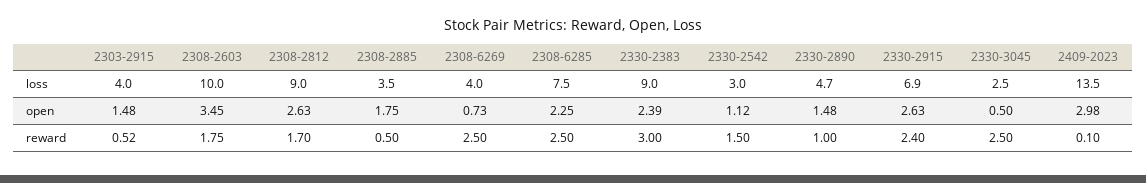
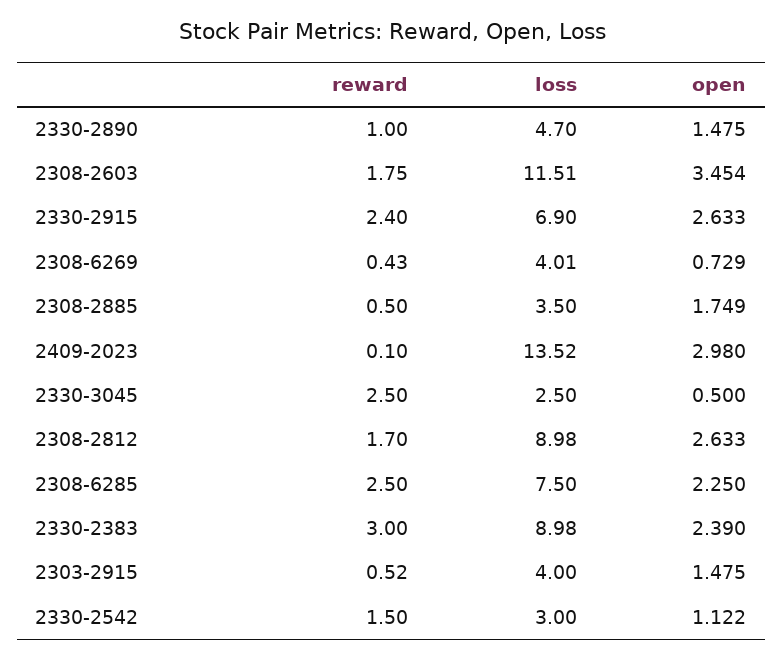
  {
    "2303-2915": {
      "loss": 4,
      "open": 1.475,
      "reward": 0.52
    },
    "2308-2603": {
-     "loss": 10,
+     "loss": 11.51,
      "open": 3.454,
      "reward": 1.75
    },
    "2308-2812": {
      "loss": 8.98,
      "open": 2.633,
      "reward": 1.7
    },
    "2308-2885": {
      "loss": 3.5,
      "open": 1.749,
      "reward": 0.5
    },
    "2308-6269": {
      "loss": 4.01,
      "open": 0.729,
-     "reward": 2.5
+     "reward": 0.43
    },
    "2308-6285": {
      "loss": 7.5,
      "open": 2.25,
      "reward": 2.5
    },
    "2330-2383": {
      "loss": 8.98,
      "open": 2.39,
      "reward": 3
    },
    "2330-2542": {
      "loss": 3,
      "open": 1.122,
      "reward": 1.5
    },
    "2330-2890": {
      "loss": 4.7,
      "open": 1.475,
      "reward": 1
    },
    "2330-2915": {
      "loss": 6.9,
      "open": 2.633,
      "reward": 2.4
    },
    "2330-3045": {
      "loss": 2.5,
      "open": 0.5,
      "reward": 2.5
    },
    "2409-2023": {
      "loss": 13.52,
      "open": 2.98,
      "reward": 0.1
    }
  }

